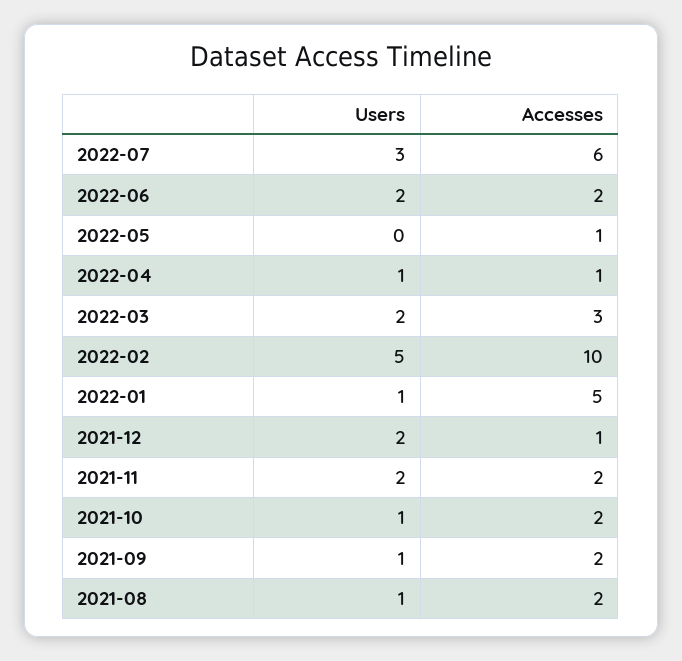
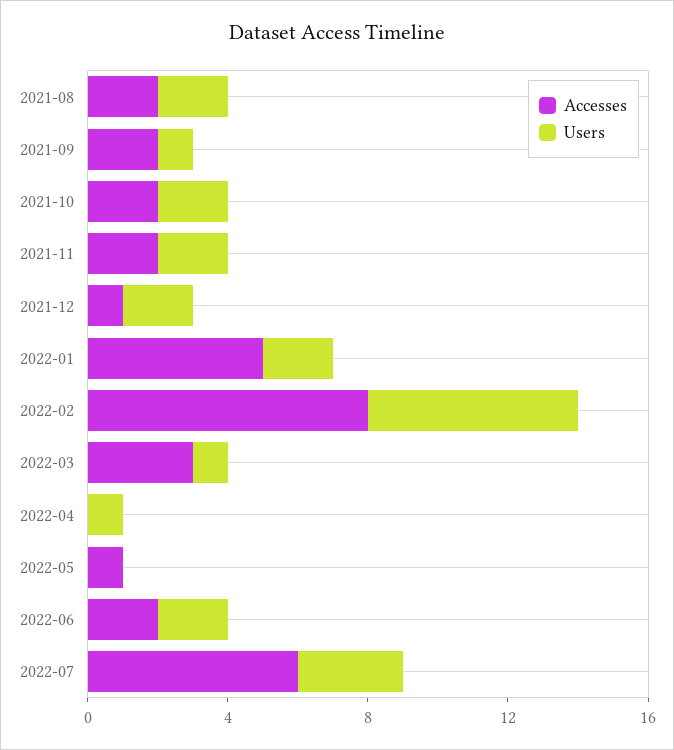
  {
    "Users": {
      "2022-07": 3,
      "2022-06": 2,
      "2022-05": 0,
      "2022-04": 1,
-     "2022-03": 2,
+     "2022-03": 1,
-     "2022-02": 5,
+     "2022-02": 6,
-     "2022-01": 1,
+     "2022-01": 2,
      "2021-12": 2,
      "2021-11": 2,
-     "2021-10": 1,
+     "2021-10": 2,
      "2021-09": 1,
-     "2021-08": 1
+     "2021-08": 2
    },
    "Accesses": {
      "2022-07": 6,
      "2022-06": 2,
      "2022-05": 1,
-     "2022-04": 1,
+     "2022-04": 0,
      "2022-03": 3,
-     "2022-02": 10,
+     "2022-02": 8,
      "2022-01": 5,
      "2021-12": 1,
      "2021-11": 2,
      "2021-10": 2,
      "2021-09": 2,
      "2021-08": 2
    }
  }

